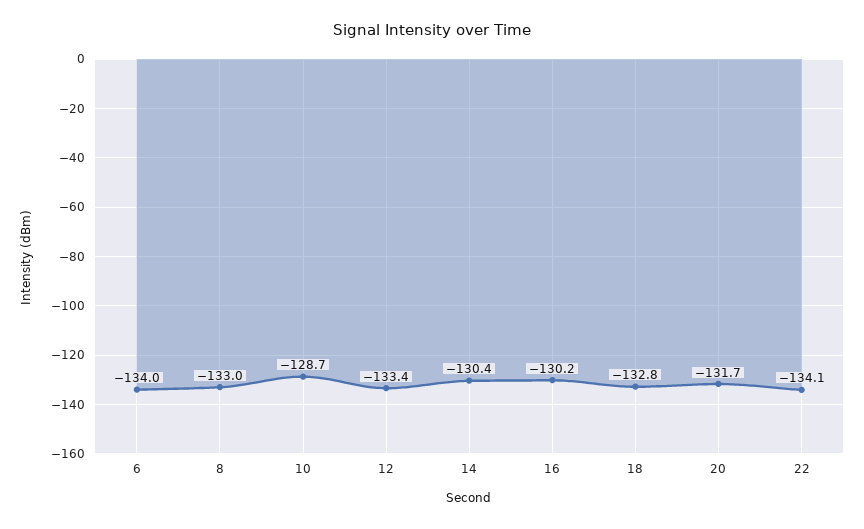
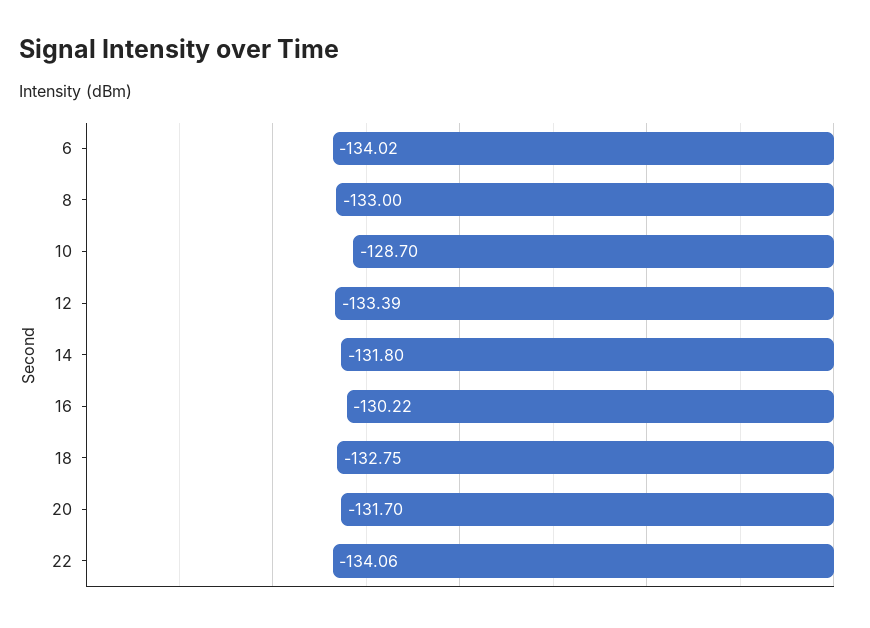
  {
    "6": -134.02,
    "8": -133,
    "10": -128.7,
    "12": -133.39,
-   "14": -130.4,
+   "14": -131.8,
    "16": -130.22,
    "18": -132.75,
    "20": -131.7,
    "22": -134.06
  }

